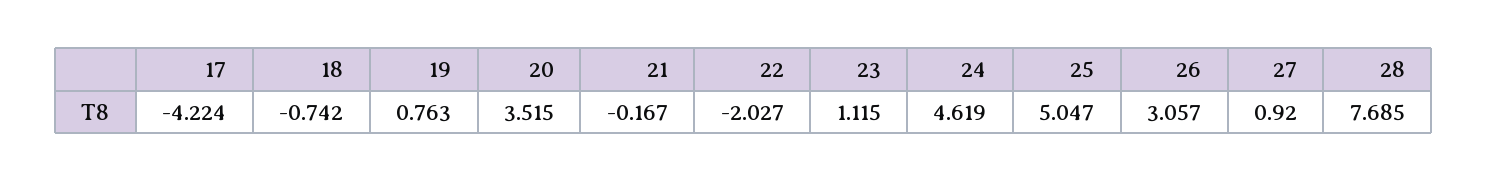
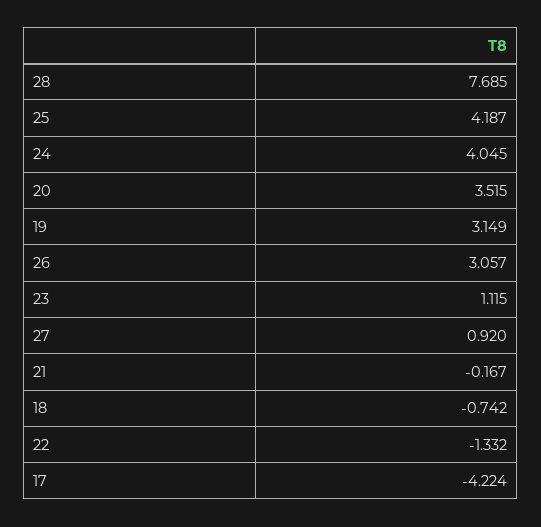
  {
    "17": -4.224,
    "18": -0.742,
-   "19": 0.763,
+   "19": 3.149,
    "20": 3.515,
    "21": -0.167,
-   "22": -2.027,
+   "22": -1.332,
    "23": 1.115,
-   "24": 4.619,
+   "24": 4.045,
-   "25": 5.047,
+   "25": 4.187,
    "26": 3.057,
    "27": 0.92,
    "28": 7.685
  }

